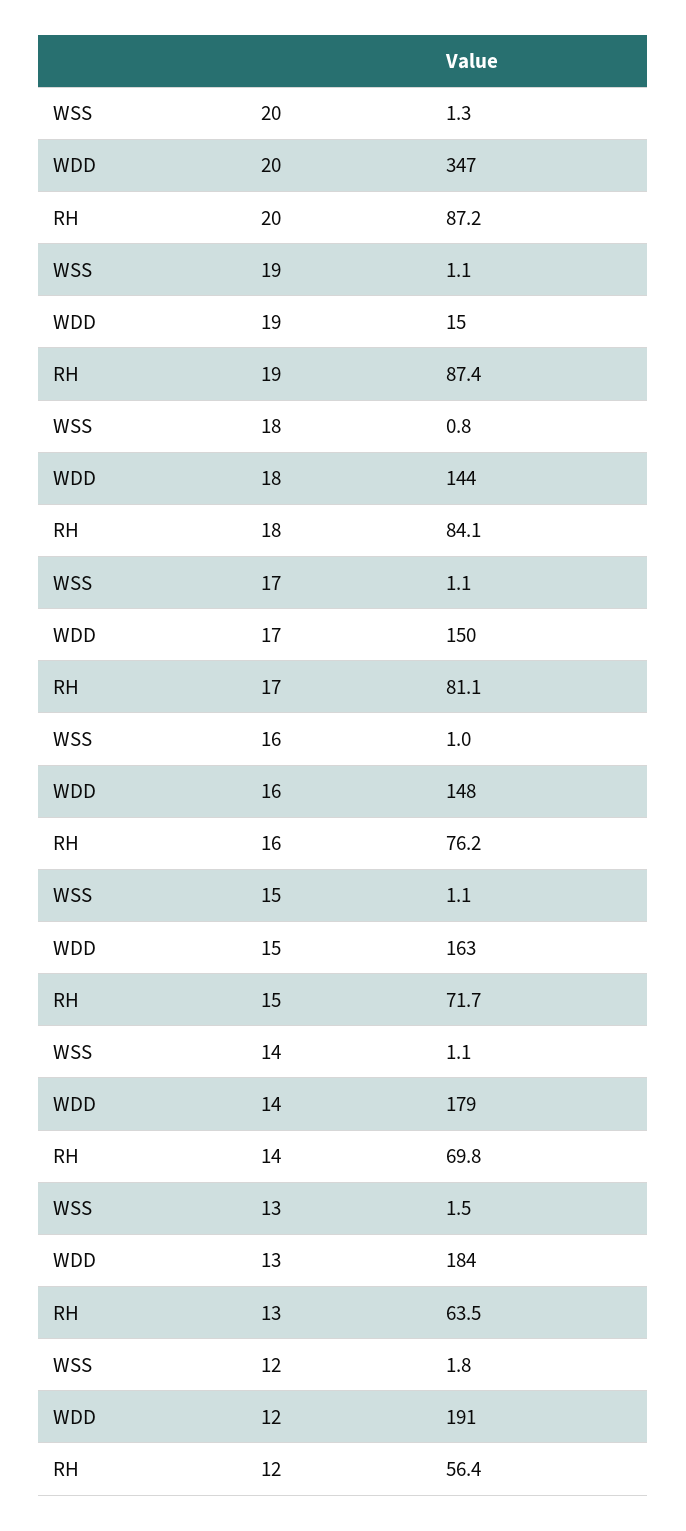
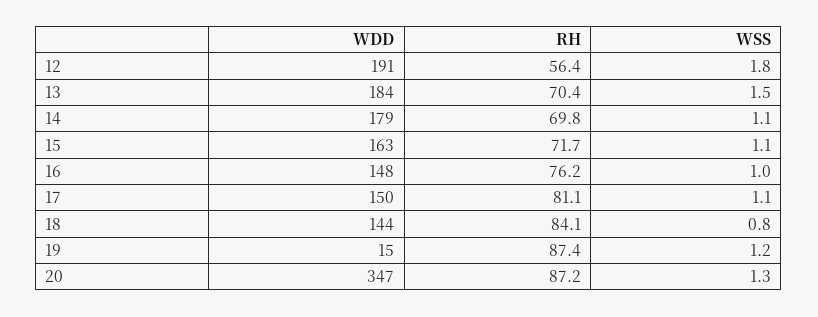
  {
    "WSS": {
      "20": 1.3,
-     "19": 1.1,
+     "19": 1.2,
      "18": 0.8,
      "17": 1.1,
      "16": 1,
      "15": 1.1,
      "14": 1.1,
      "13": 1.5,
      "12": 1.8
    },
    "WDD": {
      "20": 347,
      "19": 15,
      "18": 144,
      "17": 150,
      "16": 148,
      "15": 163,
      "14": 179,
      "13": 184,
      "12": 191
    },
    "RH": {
      "20": 87.2,
      "19": 87.4,
      "18": 84.1,
      "17": 81.1,
      "16": 76.2,
      "15": 71.7,
      "14": 69.8,
-     "13": 63.5,
+     "13": 70.4,
      "12": 56.4
    }
  }

